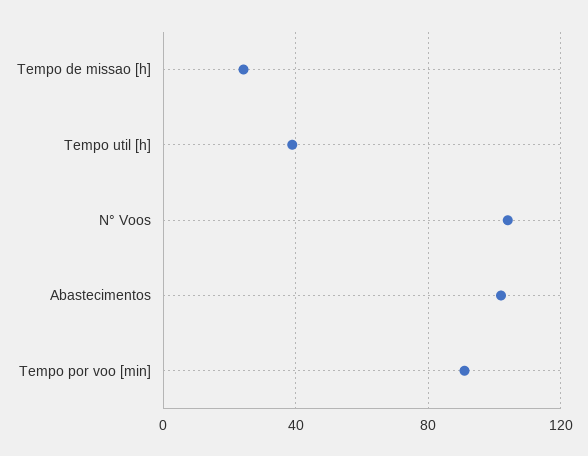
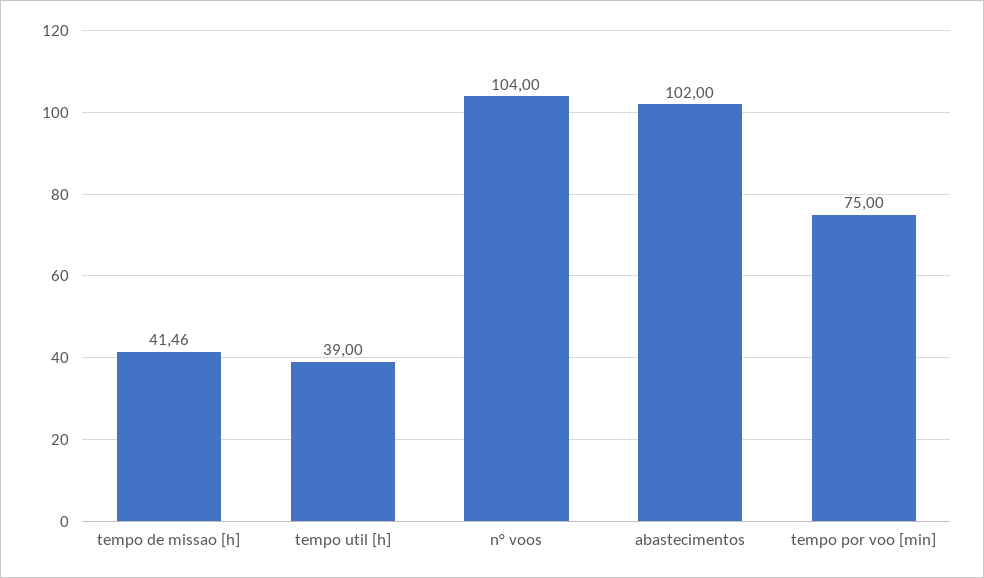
  {
-   "Tempo de missao [h]": 25,
+   "Tempo de missao [h]": 41.46,
    "Tempo util [h]": 39,
    "N° Voos": 104,
    "Abastecimentos": 102,
-   "Tempo por voo [min]": 90
+   "Tempo por voo [min]": 75
  }

